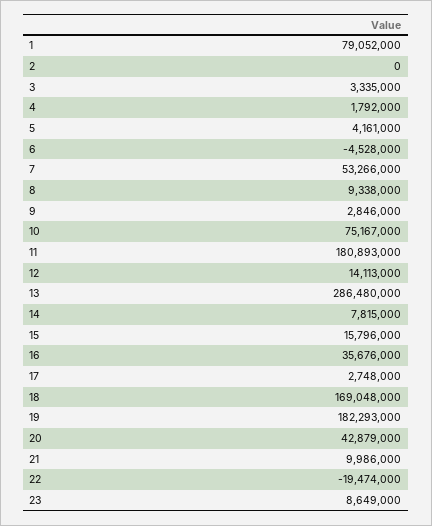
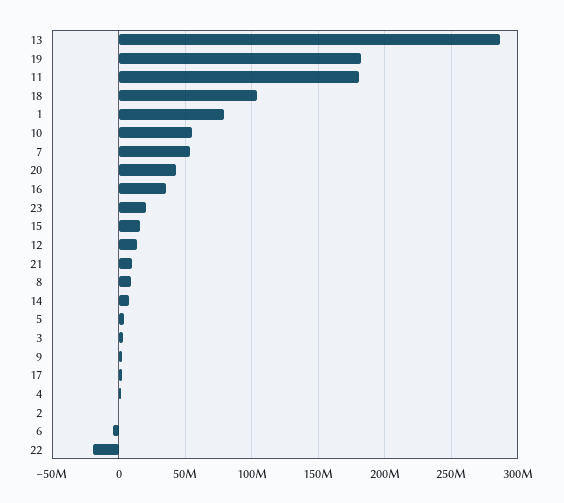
  {
    "1": 79052000,
    "2": 0,
    "3": 3335000,
    "4": 1792000,
    "5": 4161000,
    "6": -4528000,
    "7": 53266000,
    "8": 9338000,
    "9": 2846000,
-   "10": 75167000,
+   "10": 55000000,
    "11": 180893000,
    "12": 14113000,
    "13": 286480000,
    "14": 7815000,
    "15": 15796000,
    "16": 35676000,
    "17": 2748000,
-   "18": 169048000,
+   "18": 105000000,
    "19": 182293000,
    "20": 42879000,
    "21": 9986000,
    "22": -19474000,
-   "23": 8649000
+   "23": 20000000
  }

